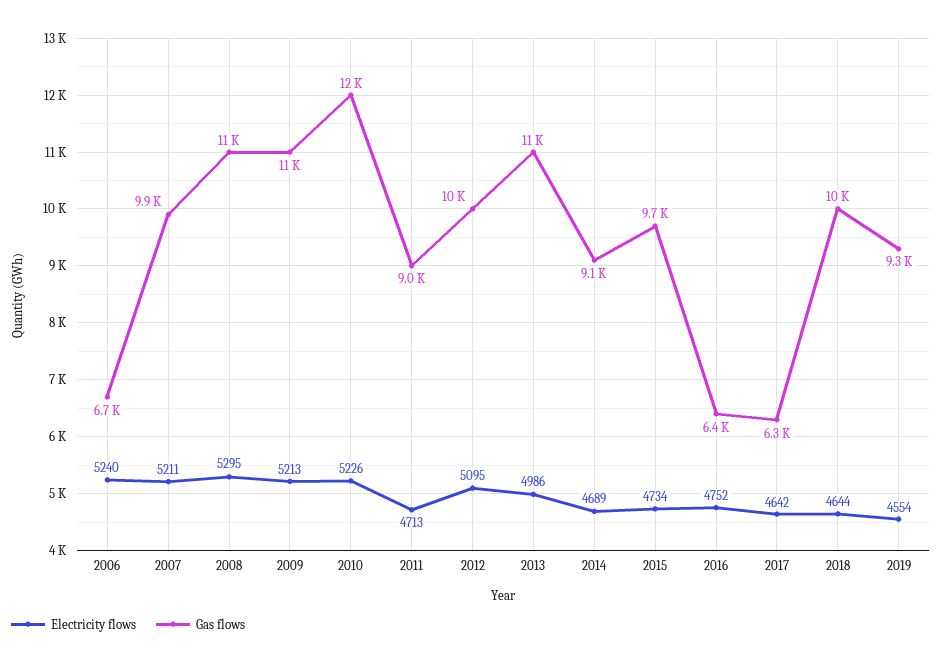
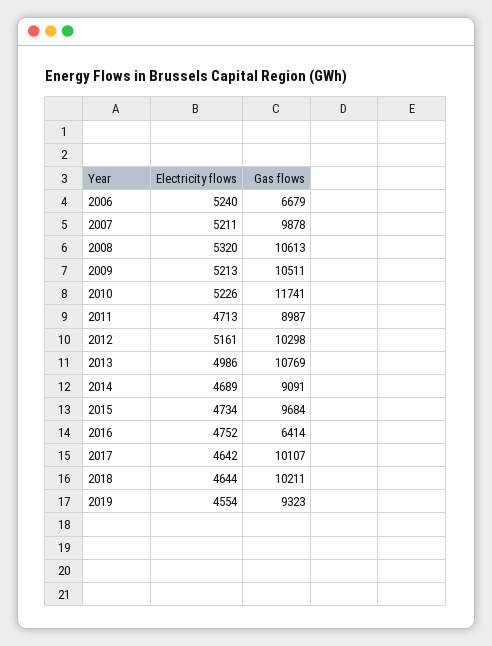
  {
    "Electricity flows": {
      "2006": 5240,
      "2007": 5211,
-     "2008": 5295,
+     "2008": 5320,
      "2009": 5213,
      "2010": 5226,
      "2011": 4713,
-     "2012": 5095,
+     "2012": 5161,
      "2013": 4986,
      "2014": 4689,
      "2015": 4734,
      "2016": 4752,
      "2017": 4642,
      "2018": 4644,
      "2019": 4554
    },
    "Gas flows": {
      "2006": 6679,
      "2007": 9878,
      "2008": 10613,
      "2009": 10511,
      "2010": 11741,
      "2011": 8987,
      "2012": 10298,
      "2013": 10769,
      "2014": 9091,
      "2015": 9684,
      "2016": 6414,
-     "2017": 6300,
+     "2017": 10107,
      "2018": 10211,
      "2019": 9323
    }
  }

